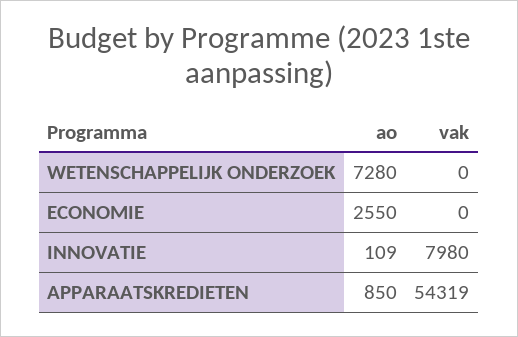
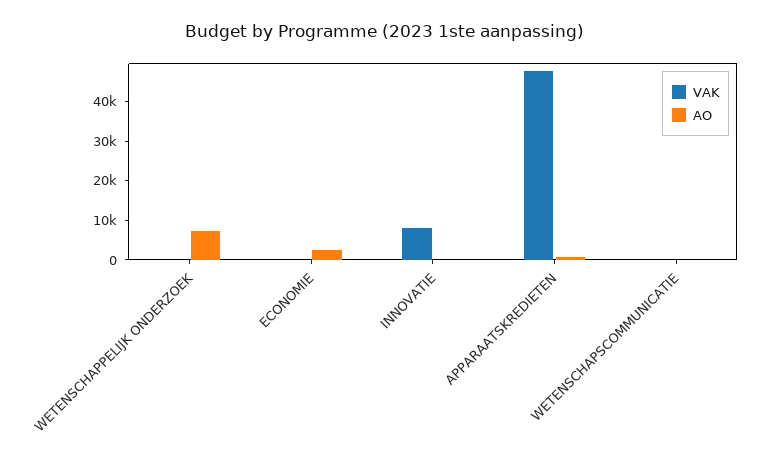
  {
    "ao": {
      "WETENSCHAPPELIJK ONDERZOEK": 7280,
      "ECONOMIE": 2550,
      "INNOVATIE": 109,
-     "APPARAATSKREDIETEN": 850
+     "APPARAATSKREDIETEN": 850,
+     "WETENSCHAPSCOMMUNICATIE": 0
    },
    "vak": {
      "WETENSCHAPPELIJK ONDERZOEK": 0,
      "ECONOMIE": 0,
      "INNOVATIE": 7980,
-     "APPARAATSKREDIETEN": 54319
+     "APPARAATSKREDIETEN": 47500,
+     "WETENSCHAPSCOMMUNICATIE": 0
    }
  }

